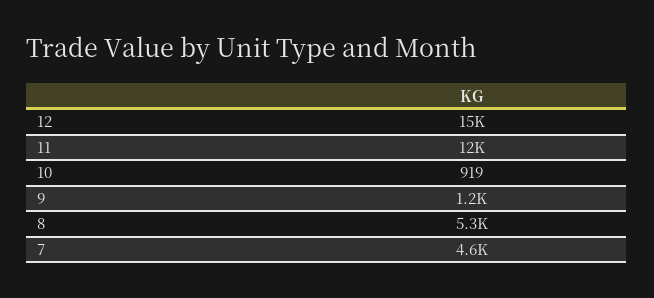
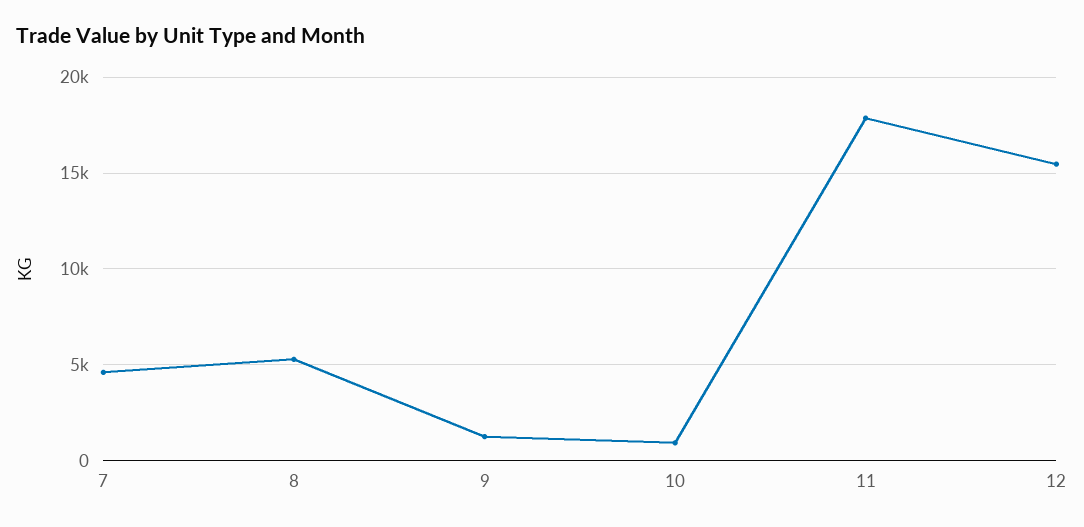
  {
    "12": 15000,
-   "11": 12000,
+   "11": 18000,
    "10": 919,
    "9": 1200,
    "8": 5300,
    "7": 4600
  }

